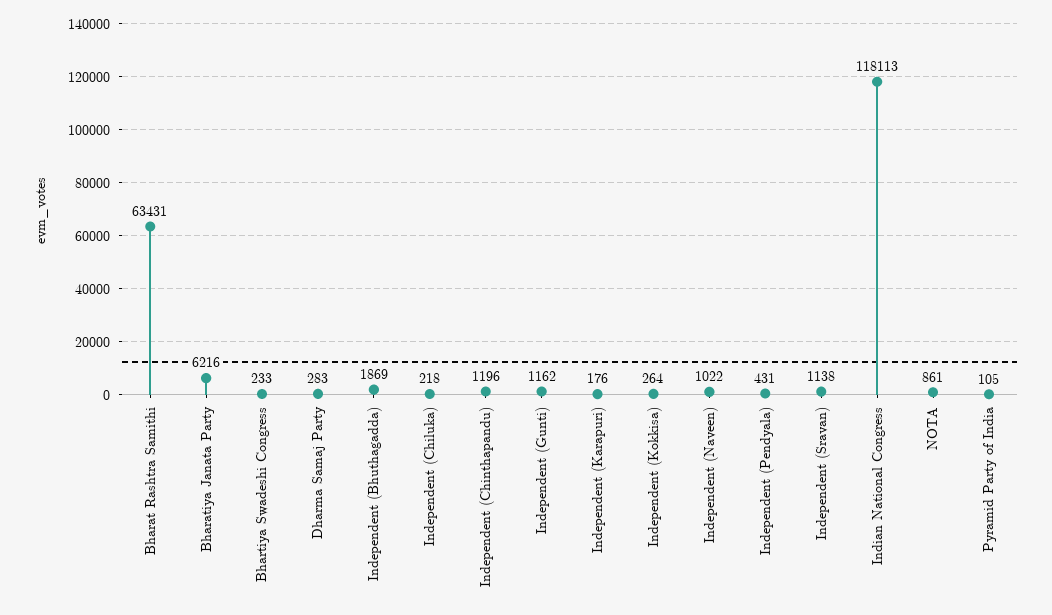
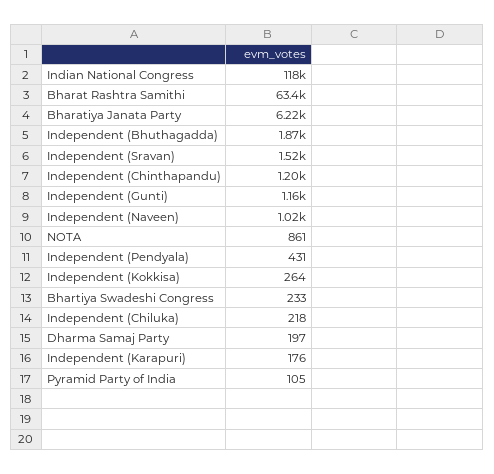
  {
    "Bharat Rashtra Samithi": 63431,
    "Bharatiya Janata Party": 6216,
    "Bhartiya Swadeshi Congress": 233,
-   "Dharma Samaj Party": 283,
+   "Dharma Samaj Party": 197,
    "Independent (Bhuthagadda)": 1869,
    "Independent (Chiluka)": 218,
    "Independent (Chinthapandu)": 1196,
    "Independent (Gunti)": 1162,
    "Independent (Karapuri)": 176,
    "Independent (Kokkisa)": 264,
    "Independent (Naveen)": 1022,
    "Independent (Pendyala)": 431,
-   "Independent (Sravan)": 1138,
+   "Independent (Sravan)": 1520,
    "Indian National Congress": 118113,
    "NOTA": 861,
    "Pyramid Party of India": 105
  }

